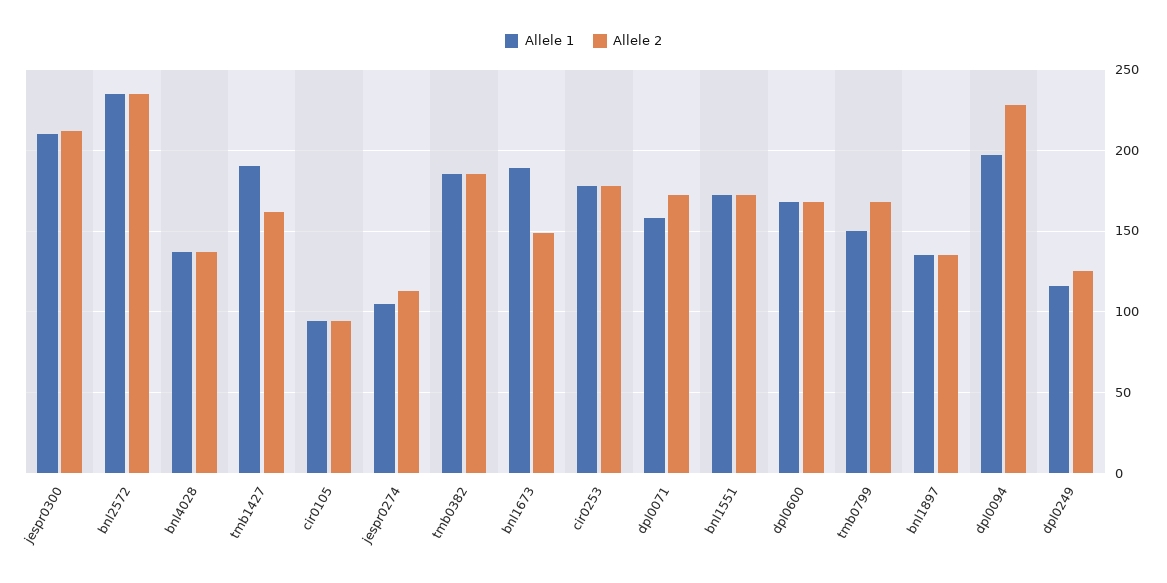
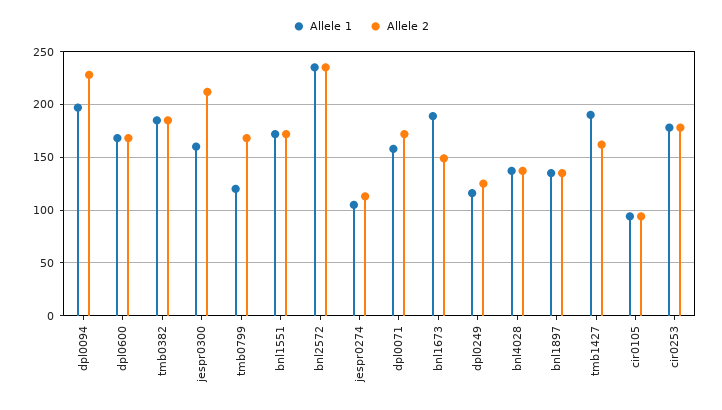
  {
    "Allele 1": {
-     "jespr0300": 210,
+     "jespr0300": 160,
      "bnl2572": 235,
      "bnl4028": 135,
      "tmb1427": 190,
      "cir0105": 95,
      "jespr0274": 105,
      "tmb0382": 185,
      "bnl1673": 190,
      "cir0253": 180,
      "dpl0071": 160,
      "bnl1551": 170,
      "dpl0600": 170,
-     "tmb0799": 150,
+     "tmb0799": 120,
      "bnl1897": 135,
      "dpl0094": 195,
      "dpl0249": 115
    },
    "Allele 2": {
      "jespr0300": 210,
      "bnl2572": 235,
      "bnl4028": 135,
      "tmb1427": 160,
      "cir0105": 95,
      "jespr0274": 115,
      "tmb0382": 185,
      "bnl1673": 150,
      "cir0253": 180,
      "dpl0071": 170,
      "bnl1551": 170,
      "dpl0600": 170,
      "tmb0799": 170,
      "bnl1897": 135,
      "dpl0094": 230,
      "dpl0249": 125
    }
  }

